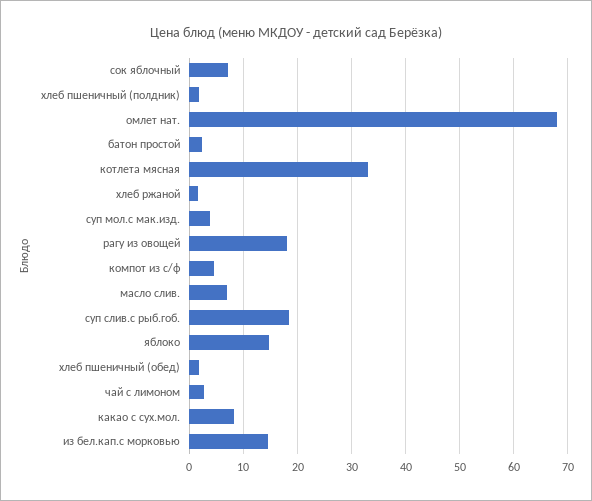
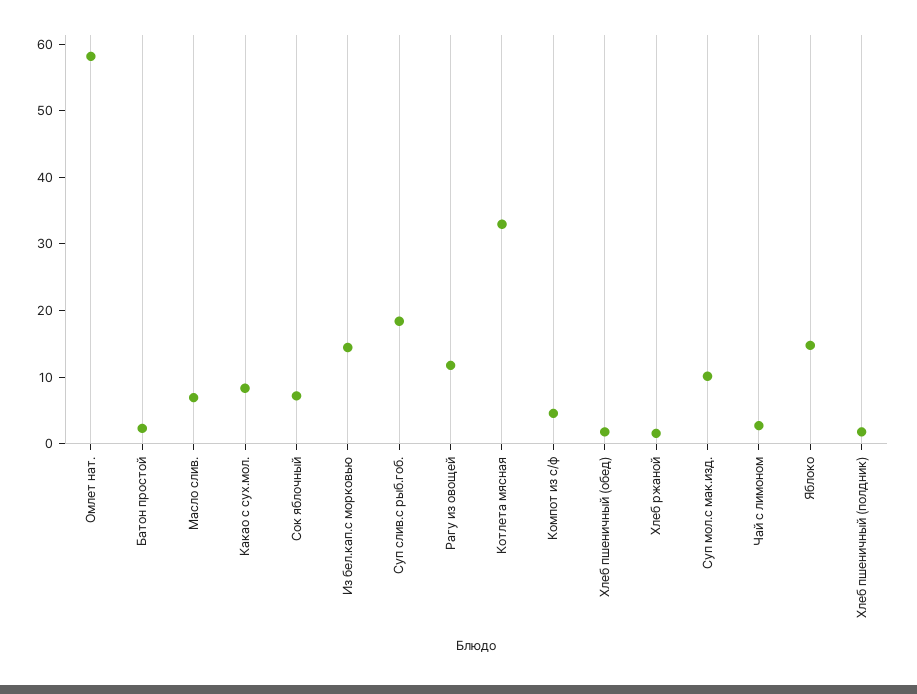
  {
    "сок яблочный": 8,
    "хлеб пшеничный (полдник)": 2,
-   "омлет нат.": 68,
+   "омлет нат.": 58,
    "батон простой": 2,
    "котлета мясная": 32,
    "хлеб ржаной": 2,
-   "суп мол.с мак.изд.": 4,
+   "суп мол.с мак.изд.": 10,
-   "рагу из овощей": 18,
+   "рагу из овощей": 12,
    "компот из с/ф": 4,
    "масло слив.": 6,
    "суп слив.с рыб.гоб.": 18,
    "яблоко": 14,
    "хлеб пшеничный (обед)": 2,
    "чай с лимоном": 2,
    "какао с сух.мол.": 8,
    "из бел.кап.с морковью": 14
  }

